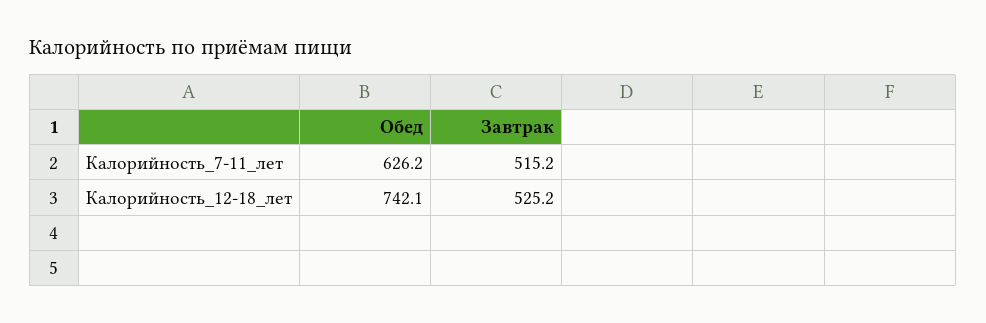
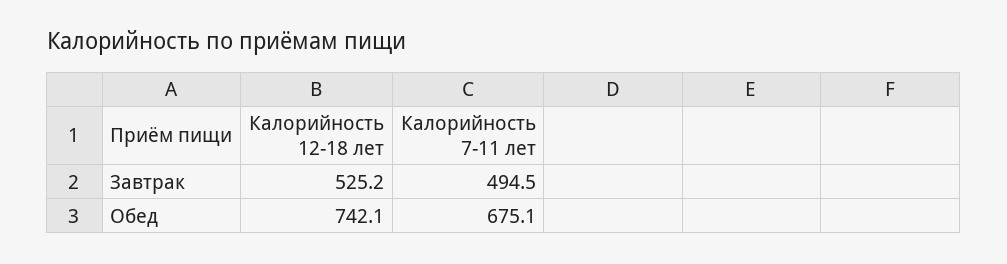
  {
    "Обед": {
-     "Калорийность_7-11_лет": 626.2,
+     "Калорийность_7-11_лет": 675.1,
      "Калорийность_12-18_лет": 742.1
    },
    "Завтрак": {
-     "Калорийность_7-11_лет": 515.2,
+     "Калорийность_7-11_лет": 494.5,
      "Калорийность_12-18_лет": 525.2
    }
  }

